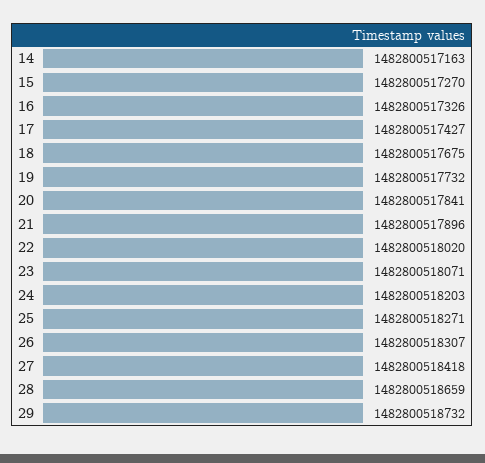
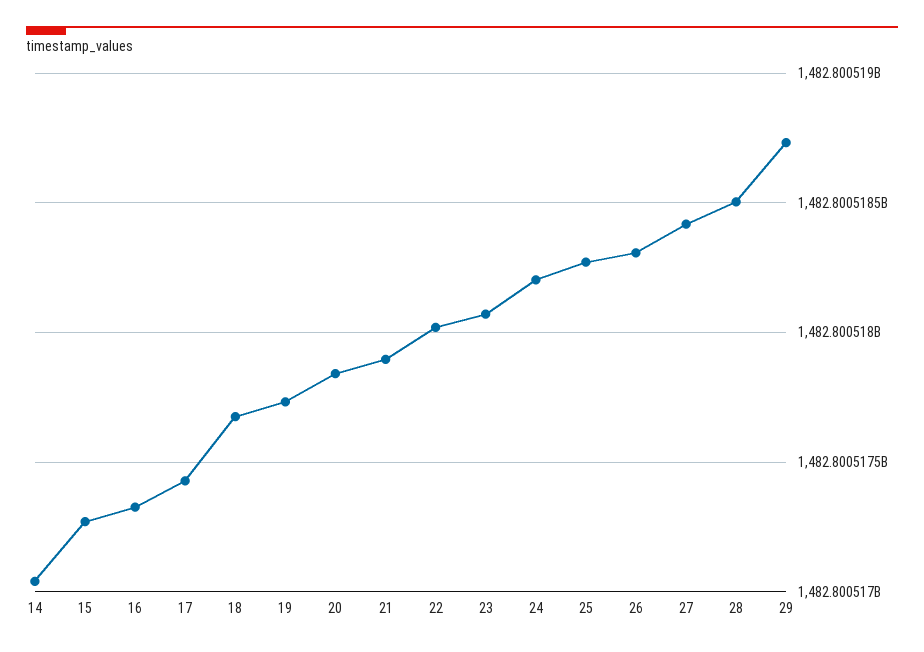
  {
-   "14": 1482800517163,
+   "14": 1482800517050,
    "15": 1482800517270,
    "16": 1482800517326,
    "17": 1482800517427,
    "18": 1482800517675,
    "19": 1482800517732,
    "20": 1482800517841,
    "21": 1482800517896,
    "22": 1482800518020,
    "23": 1482800518071,
    "24": 1482800518203,
    "25": 1482800518271,
    "26": 1482800518307,
    "27": 1482800518418,
-   "28": 1482800518659,
+   "28": 1482800518500,
    "29": 1482800518732
  }

